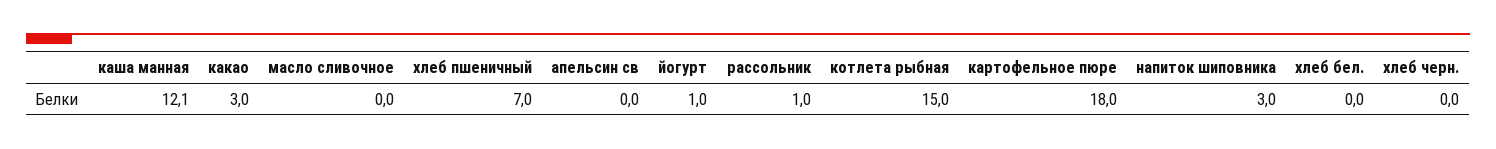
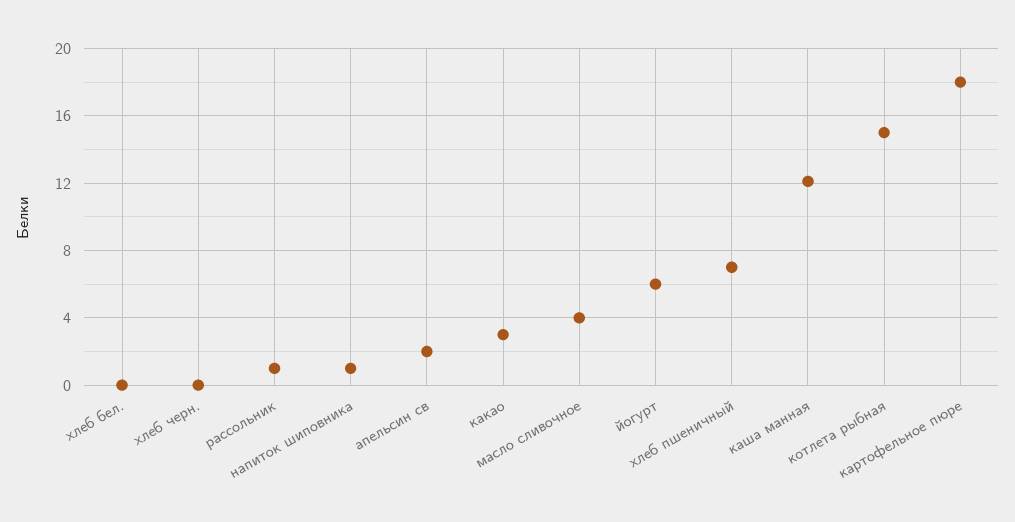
  {
    "каша манная": 12.1,
    "какао": 3,
-   "масло сливочное": 0,
+   "масло сливочное": 4,
    "хлеб пшеничный": 7,
-   "апельсин св": 0,
+   "апельсин св": 2,
-   "йогурт": 1,
+   "йогурт": 6,
    "рассольник": 1,
    "котлета рыбная": 15,
    "картофельное пюре": 18,
-   "напиток шиповника": 3,
+   "напиток шиповника": 1,
    "хлеб бел.": 0,
    "хлеб черн.": 0
  }

